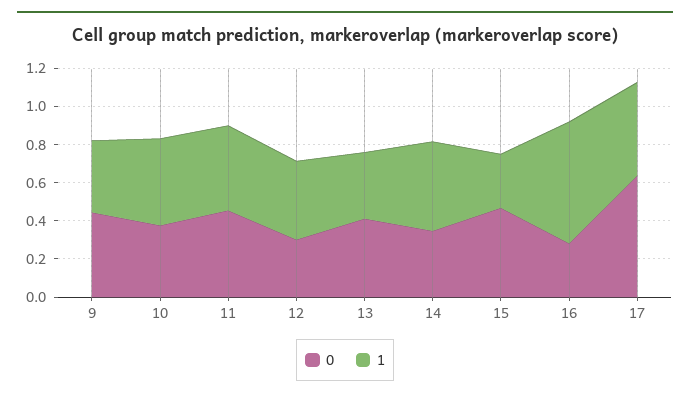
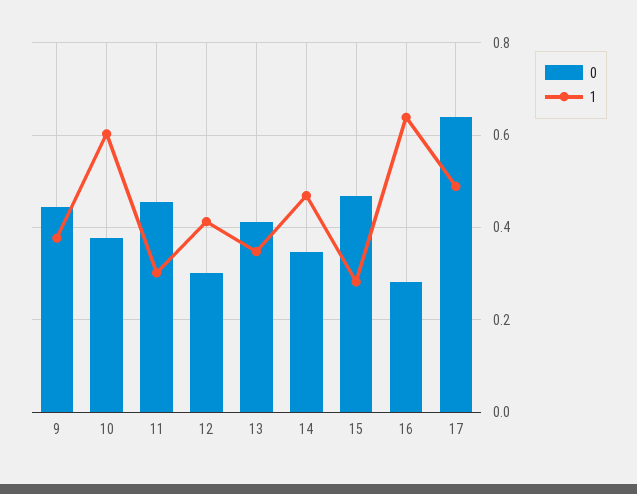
  {
    "0": {
      "9": 0.44,
      "10": 0.38,
      "11": 0.46,
      "12": 0.3,
      "13": 0.42,
      "14": 0.34,
      "15": 0.46,
      "16": 0.28,
      "17": 0.64
    },
    "1": {
      "9": 0.38,
-     "10": 0.45,
+     "10": 0.6,
-     "11": 0.45,
+     "11": 0.3,
      "12": 0.42,
      "13": 0.34,
      "14": 0.46,
      "15": 0.28,
      "16": 0.64,
      "17": 0.48
    }
  }

